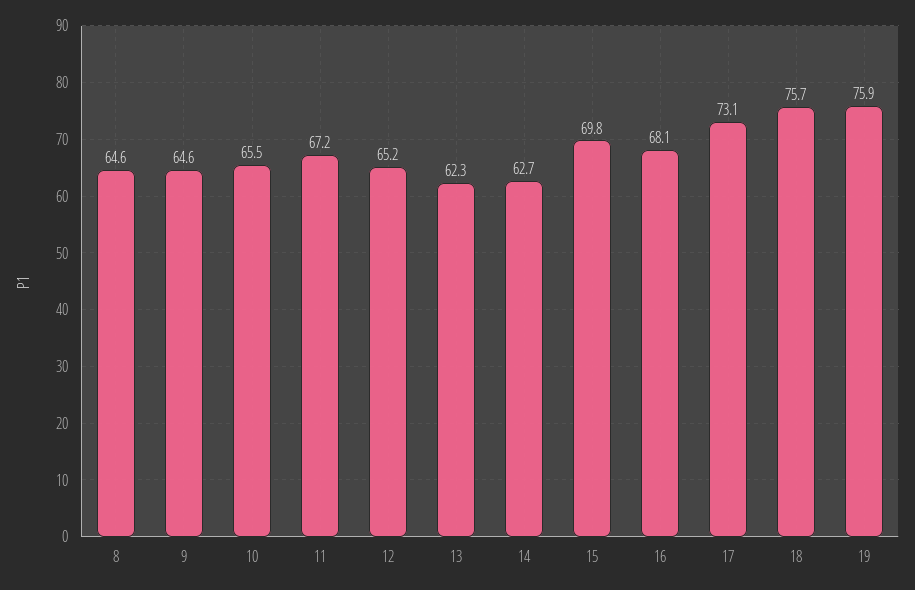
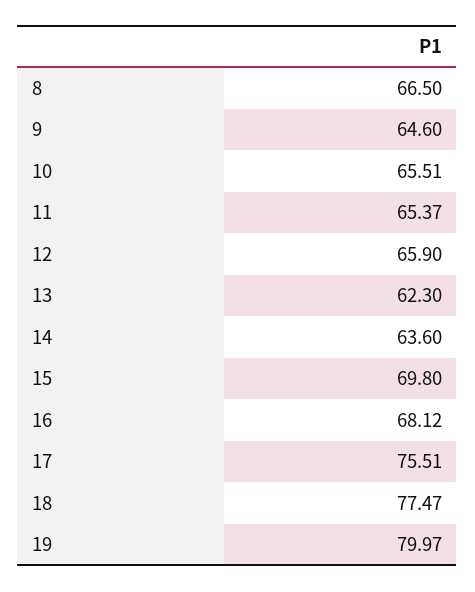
  {
-   "8": 64.6,
+   "8": 66.5,
    "9": 64.6,
    "10": 65.51,
-   "11": 67.2,
+   "11": 65.37,
-   "12": 65.2,
+   "12": 65.9,
    "13": 62.3,
-   "14": 62.7,
+   "14": 63.6,
    "15": 69.8,
    "16": 68.12,
-   "17": 73.1,
+   "17": 75.51,
-   "18": 75.7,
+   "18": 77.47,
-   "19": 75.9
+   "19": 79.97
  }

